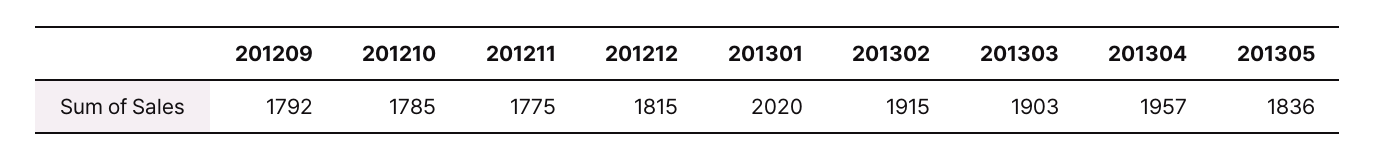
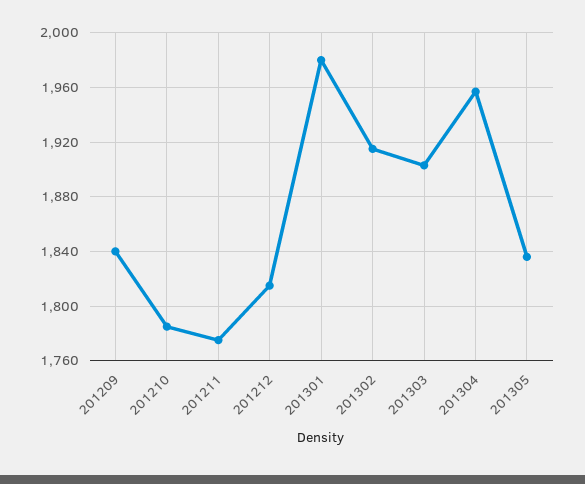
  {
-   "201209": 1792,
+   "201209": 1840,
    "201210": 1785,
    "201211": 1775,
    "201212": 1815,
-   "201301": 2020,
+   "201301": 1980,
    "201302": 1915,
    "201303": 1903,
    "201304": 1957,
    "201305": 1836
  }

